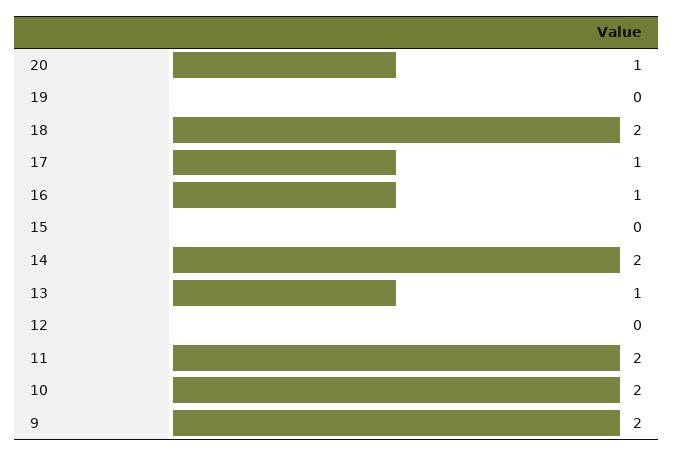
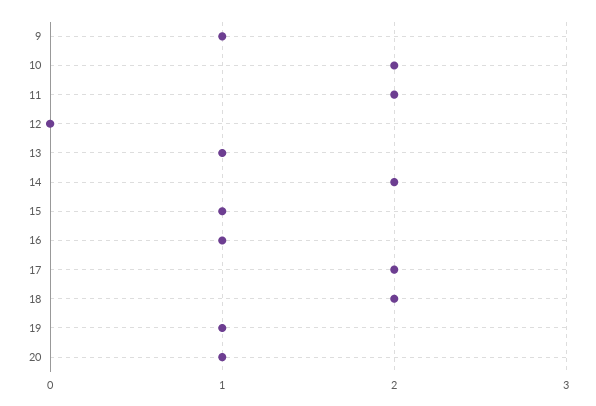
  {
    "20": 1,
-   "19": 0,
+   "19": 1,
    "18": 2,
-   "17": 1,
+   "17": 2,
    "16": 1,
-   "15": 0,
+   "15": 1,
    "14": 2,
    "13": 1,
    "12": 0,
    "11": 2,
    "10": 2,
-   "9": 2
+   "9": 1
  }

